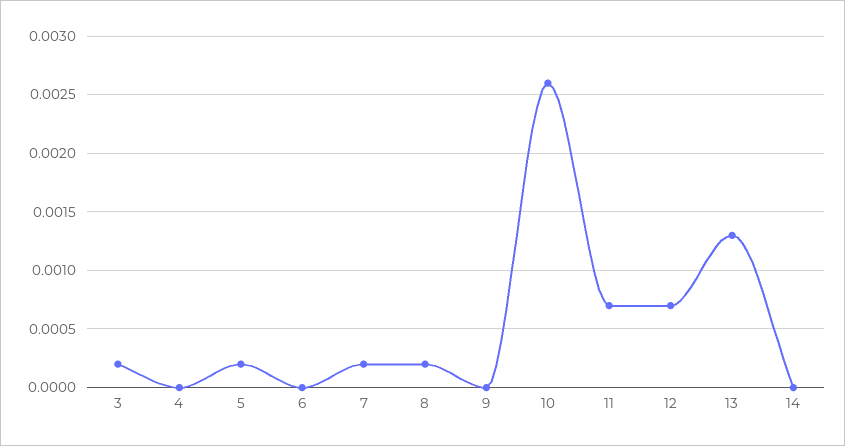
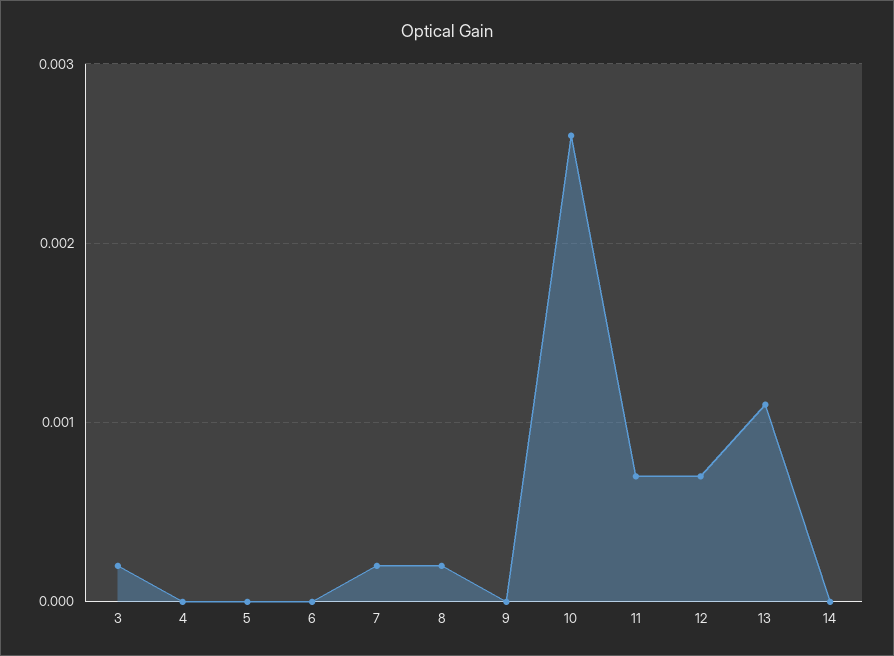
  {
    "3": 0.0002,
    "4": 0,
-   "5": 0.0002,
+   "5": 0,
    "6": 0,
    "7": 0.0002,
    "8": 0.0002,
    "9": 0,
    "10": 0.0026,
    "11": 0.0007,
    "12": 0.0007,
-   "13": 0.0013,
+   "13": 0.0011,
    "14": 0
  }

